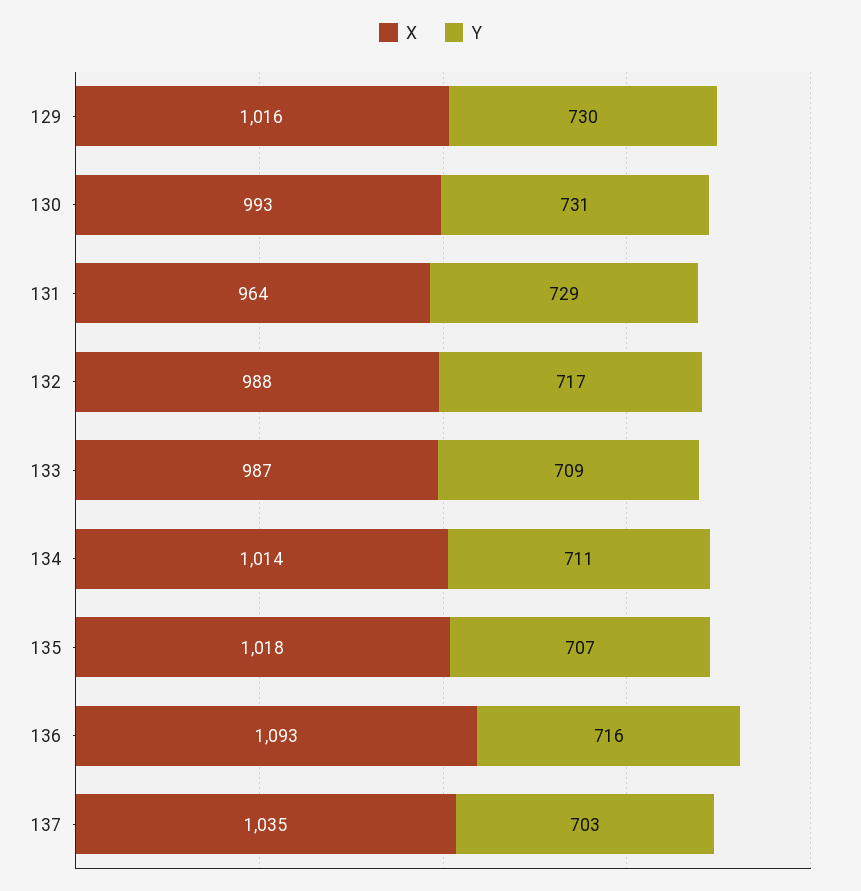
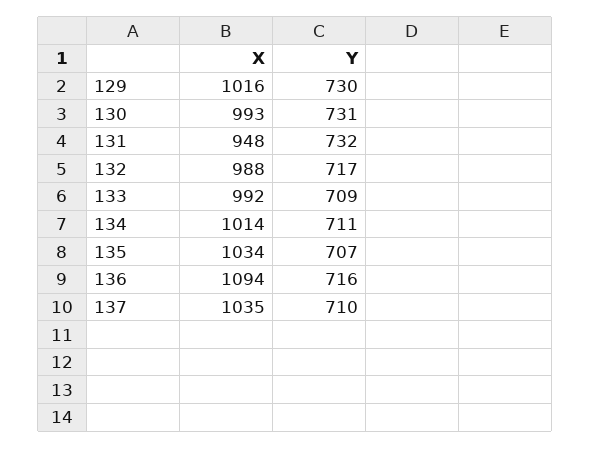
  {
    "X": {
      "129": 1016,
      "130": 993,
-     "131": 964,
+     "131": 948,
      "132": 988,
-     "133": 987,
+     "133": 992,
      "134": 1014,
-     "135": 1018,
+     "135": 1034,
-     "136": 1093,
+     "136": 1094,
      "137": 1035
    },
    "Y": {
      "129": 730,
      "130": 731,
-     "131": 729,
+     "131": 732,
      "132": 717,
      "133": 709,
      "134": 711,
      "135": 707,
      "136": 716,
-     "137": 703
+     "137": 710
    }
  }

